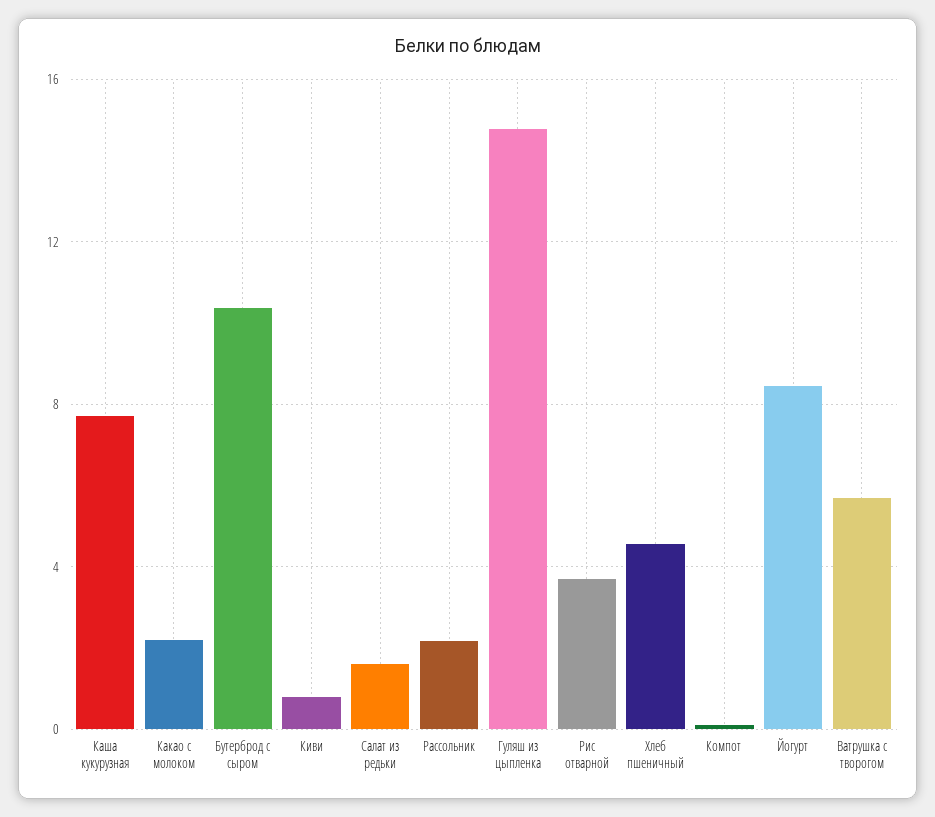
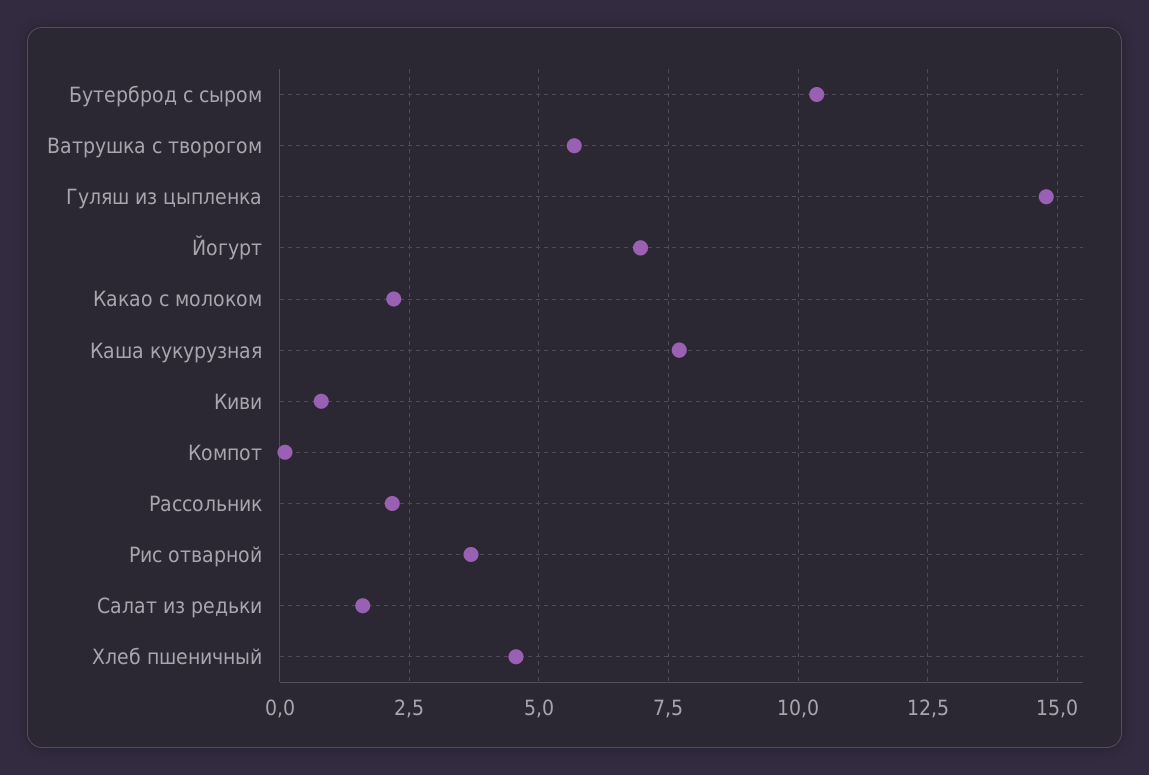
  {
    "Каша кукурузная": 7.75,
    "Какао с молоком": 2.25,
    "Бутерброд с сыром": 10.25,
    "Киви": 0.75,
    "Салат из редьки": 1.5,
    "Рассольник": 2.25,
    "Гуляш из цыпленка": 14.75,
    "Рис отварной": 3.75,
    "Хлеб пшеничный": 4.5,
    "Компот": 0,
-   "Йогурт": 8.5,
+   "Йогурт": 7,
    "Ватрушка с творогом": 5.75
  }

